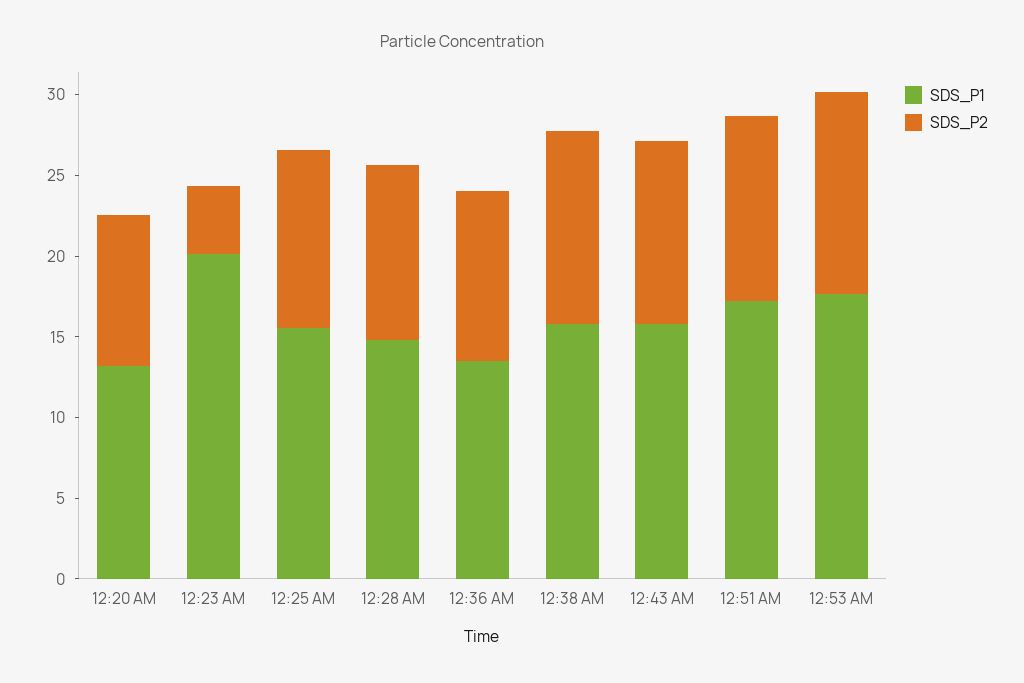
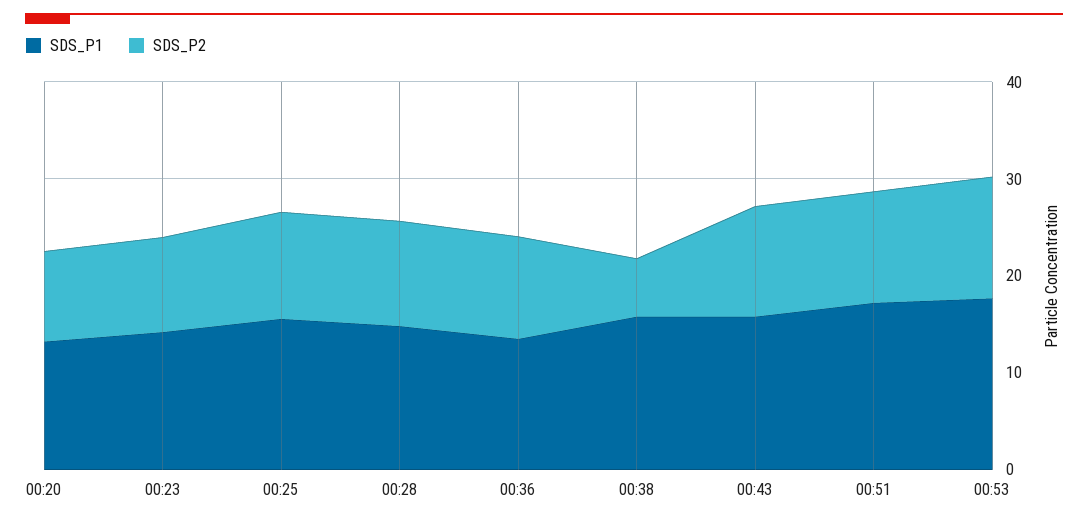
  {
    "SDS_P1": {
      "12:20 AM": 13,
-     "12:23 AM": 20,
+     "12:23 AM": 14,
      "12:25 AM": 16,
      "12:28 AM": 15,
      "12:36 AM": 13,
      "12:38 AM": 16,
      "12:43 AM": 16,
      "12:51 AM": 17,
      "12:53 AM": 18
    },
    "SDS_P2": {
      "12:20 AM": 9,
-     "12:23 AM": 4,
+     "12:23 AM": 10,
      "12:25 AM": 11,
      "12:28 AM": 11,
      "12:36 AM": 11,
-     "12:38 AM": 12,
+     "12:38 AM": 6,
      "12:43 AM": 11,
      "12:51 AM": 11,
      "12:53 AM": 13
    }
  }

